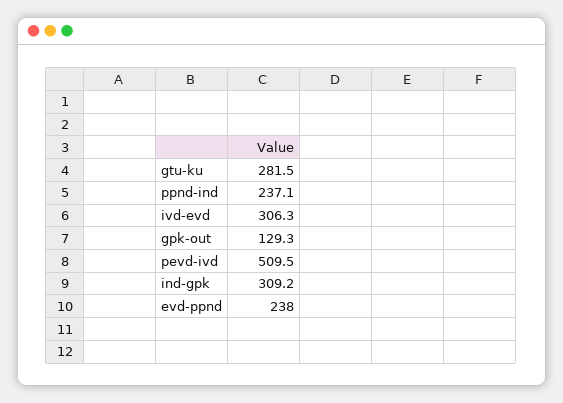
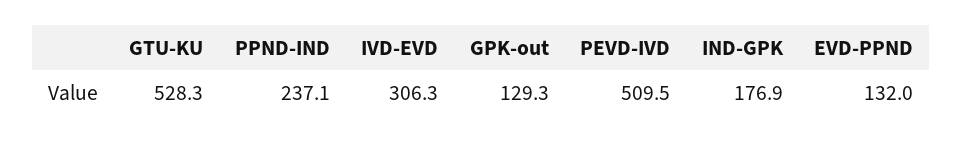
  {
-   "gtu-ku": 281.5,
+   "gtu-ku": 528.3,
    "ppnd-ind": 237.1,
    "ivd-evd": 306.3,
    "gpk-out": 129.3,
    "pevd-ivd": 509.5,
-   "ind-gpk": 309.2,
+   "ind-gpk": 176.9,
-   "evd-ppnd": 238
+   "evd-ppnd": 132
  }

